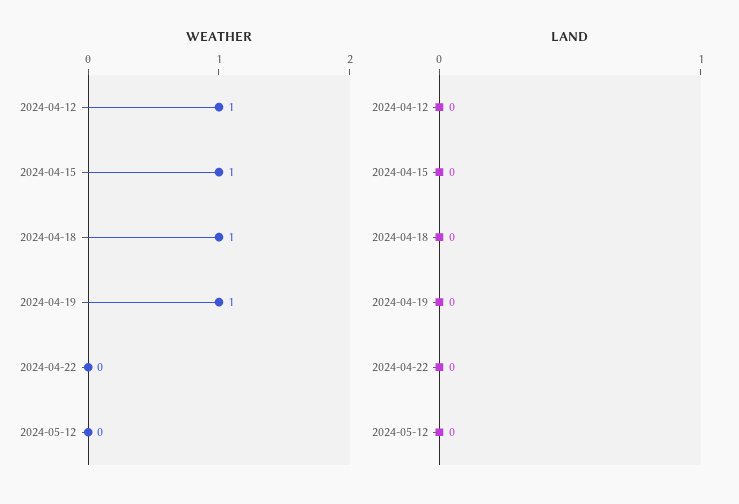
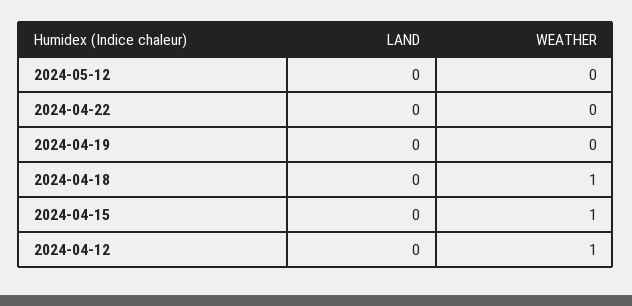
  {
    "WEATHER": {
      "2024-04-12": 1,
      "2024-04-15": 1,
      "2024-04-18": 1,
-     "2024-04-19": 1,
+     "2024-04-19": 0,
      "2024-04-22": 0,
      "2024-05-12": 0
    },
    "LAND": {
      "2024-04-12": 0,
      "2024-04-15": 0,
      "2024-04-18": 0,
      "2024-04-19": 0,
      "2024-04-22": 0,
      "2024-05-12": 0
    }
  }

